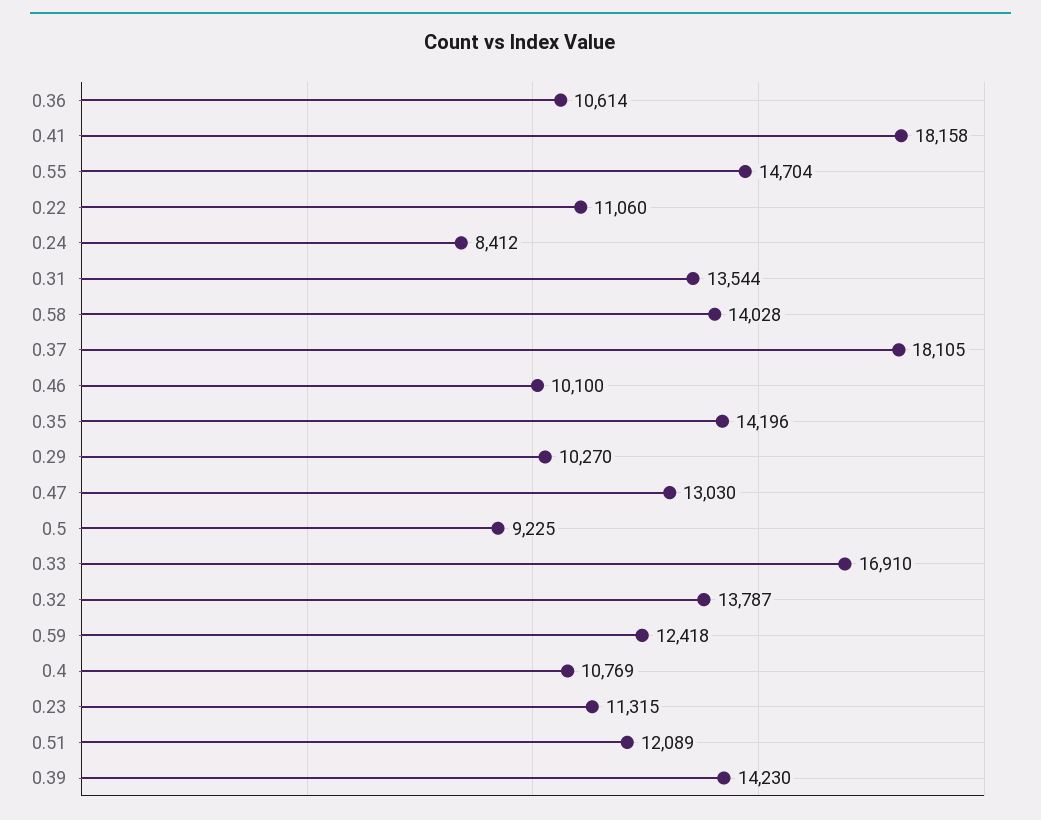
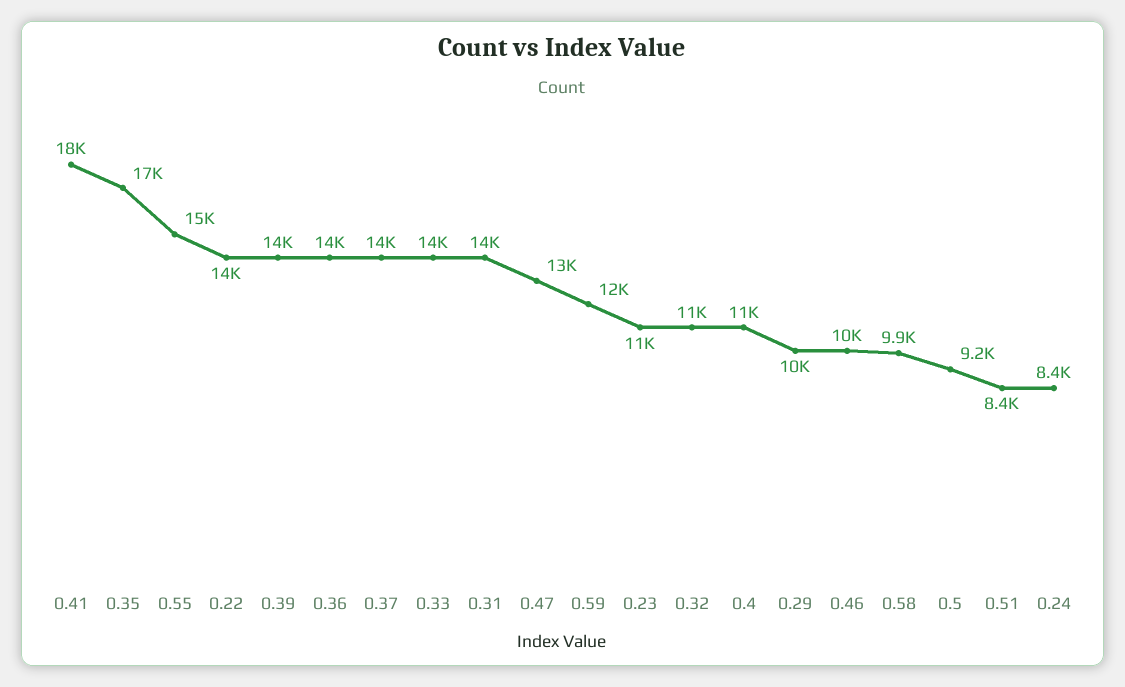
  {
-   "0.36": 10614,
+   "0.36": 14000,
    "0.41": 18158,
    "0.55": 14704,
-   "0.22": 11060,
+   "0.22": 14000,
    "0.24": 8412,
    "0.31": 13544,
-   "0.58": 14028,
+   "0.58": 9900,
-   "0.37": 18105,
+   "0.37": 14000,
    "0.46": 10100,
-   "0.35": 14196,
+   "0.35": 17000,
    "0.29": 10270,
    "0.47": 13030,
    "0.5": 9225,
-   "0.33": 16910,
+   "0.33": 14000,
-   "0.32": 13787,
+   "0.32": 11000,
    "0.59": 12418,
    "0.4": 10769,
    "0.23": 11315,
-   "0.51": 12089,
+   "0.51": 8400,
    "0.39": 14230
  }

